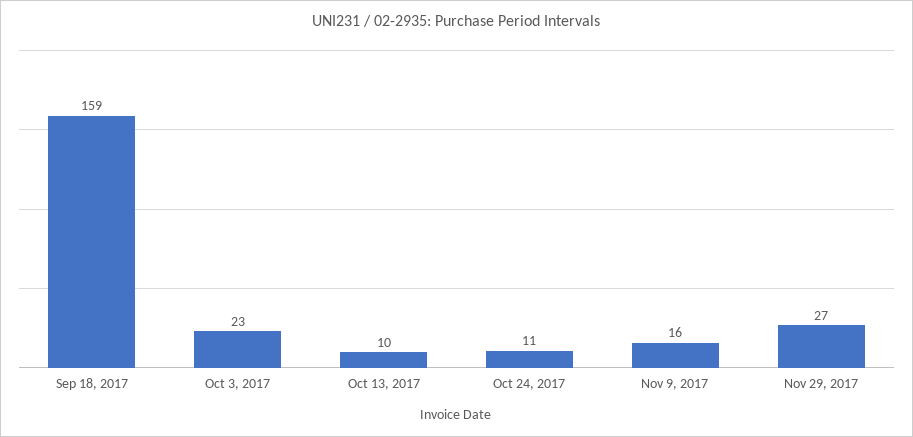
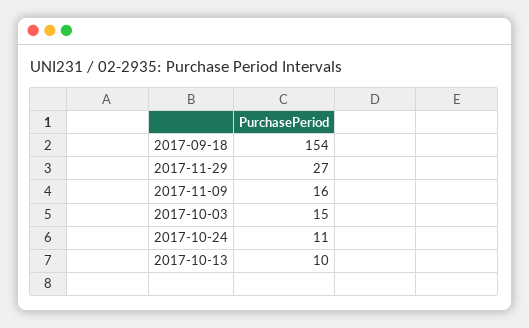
  {
-   "Sep 18, 2017": 159,
+   "Sep 18, 2017": 154,
-   "Oct 3, 2017": 23,
+   "Oct 3, 2017": 15,
    "Oct 13, 2017": 10,
    "Oct 24, 2017": 11,
    "Nov 9, 2017": 16,
    "Nov 29, 2017": 27
  }

